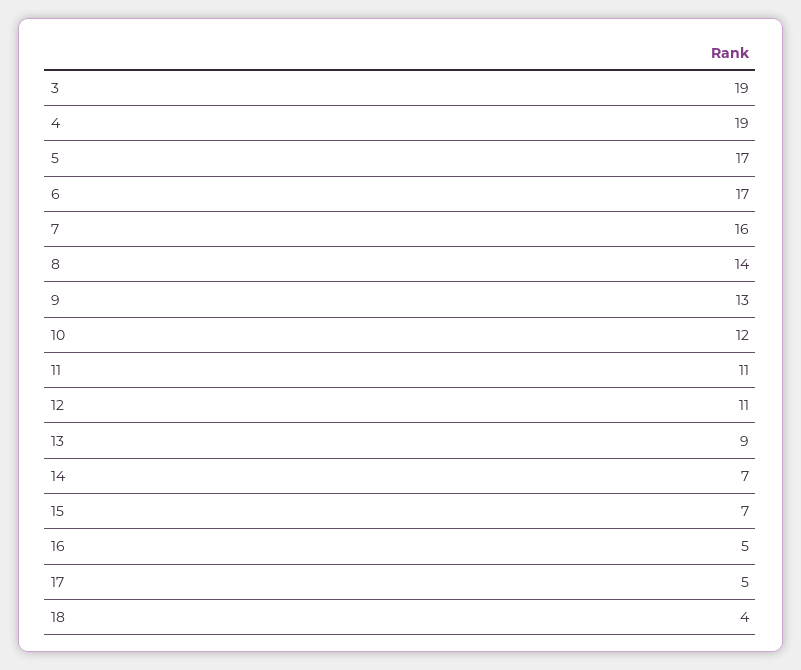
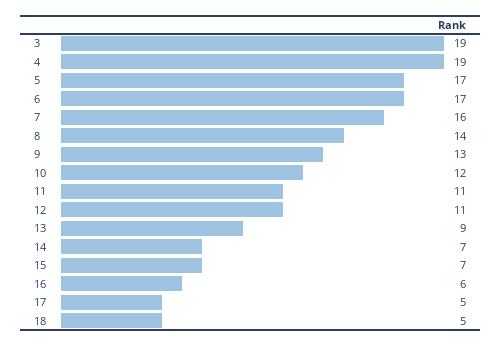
  {
    "3": 19,
    "4": 19,
    "5": 17,
    "6": 17,
    "7": 16,
    "8": 14,
    "9": 13,
    "10": 12,
    "11": 11,
    "12": 11,
    "13": 9,
    "14": 7,
    "15": 7,
-   "16": 5,
+   "16": 6,
    "17": 5,
-   "18": 4
+   "18": 5
  }

